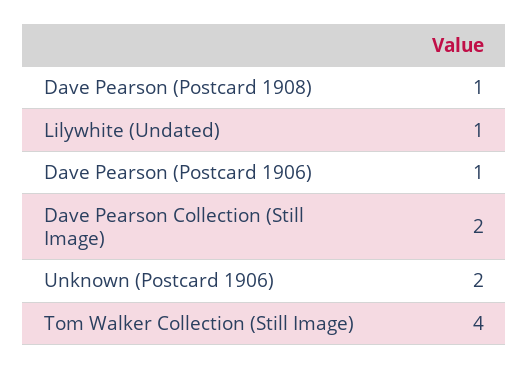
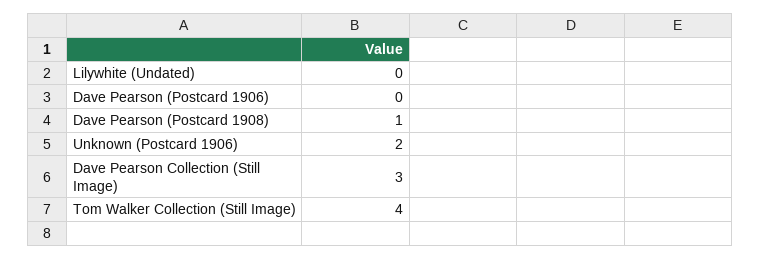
  {
    "Dave Pearson (Postcard 1908)": 1,
-   "Lilywhite (Undated)": 1,
+   "Lilywhite (Undated)": 0,
-   "Dave Pearson (Postcard 1906)": 1,
+   "Dave Pearson (Postcard 1906)": 0,
-   "Dave Pearson Collection (Still Image)": 2,
+   "Dave Pearson Collection (Still Image)": 3,
    "Unknown (Postcard 1906)": 2,
    "Tom Walker Collection (Still Image)": 4
  }

